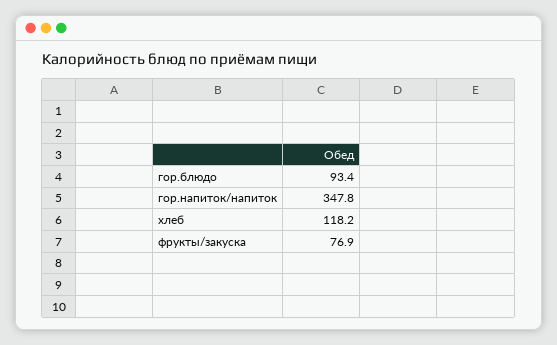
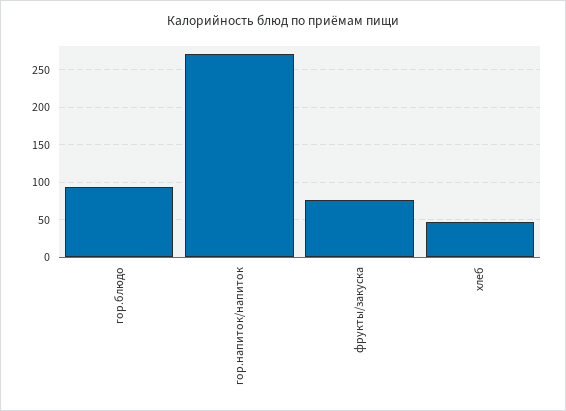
  {
    "гор.блюдо": 93.4,
-   "гор.напиток/напиток": 347.8,
+   "гор.напиток/напиток": 270,
-   "хлеб": 118.2,
+   "хлеб": 50,
    "фрукты/закуска": 76.9
  }

